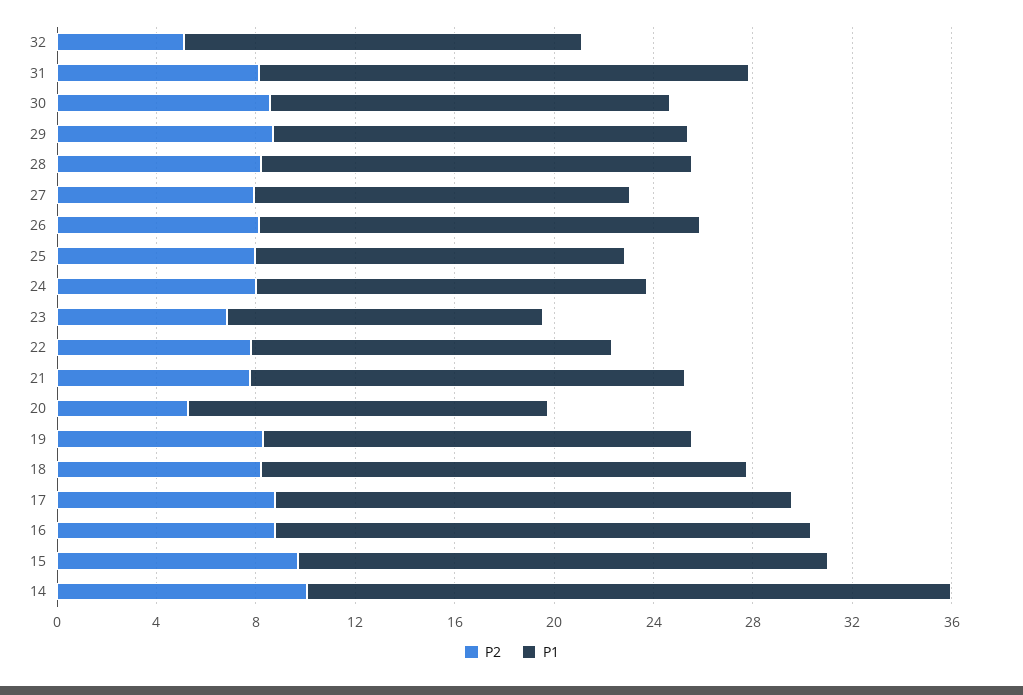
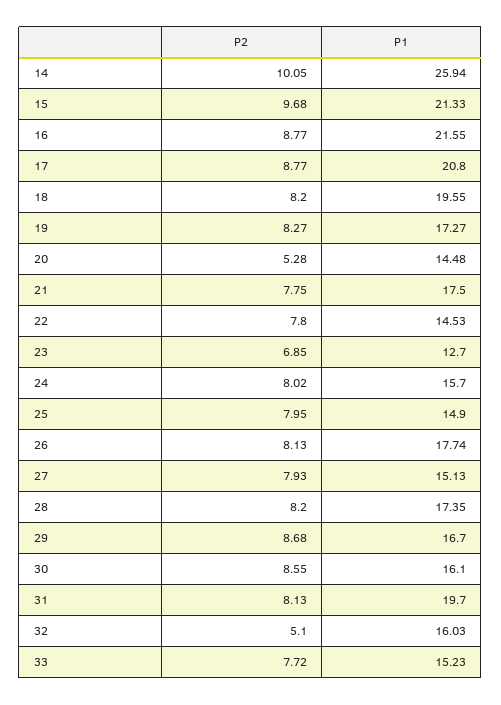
  {
    "P2": {
      "32": 5.1,
      "31": 8.13,
      "30": 8.55,
      "29": 8.68,
      "28": 8.2,
      "27": 7.93,
      "26": 8.13,
      "25": 7.95,
      "24": 8.02,
      "23": 6.85,
      "22": 7.8,
      "21": 7.75,
      "20": 5.28,
      "19": 8.27,
      "18": 8.2,
      "17": 8.77,
      "16": 8.77,
      "15": 9.68,
-     "14": 10.05
+     "14": 10.05,
+     "33": 7.72
    },
    "P1": {
      "32": 16.03,
      "31": 19.7,
      "30": 16.1,
      "29": 16.7,
      "28": 17.35,
      "27": 15.13,
      "26": 17.74,
      "25": 14.9,
      "24": 15.7,
      "23": 12.7,
      "22": 14.53,
      "21": 17.5,
      "20": 14.48,
      "19": 17.27,
      "18": 19.55,
      "17": 20.8,
      "16": 21.55,
      "15": 21.33,
-     "14": 25.94
+     "14": 25.94,
+     "33": 15.23
    }
  }

